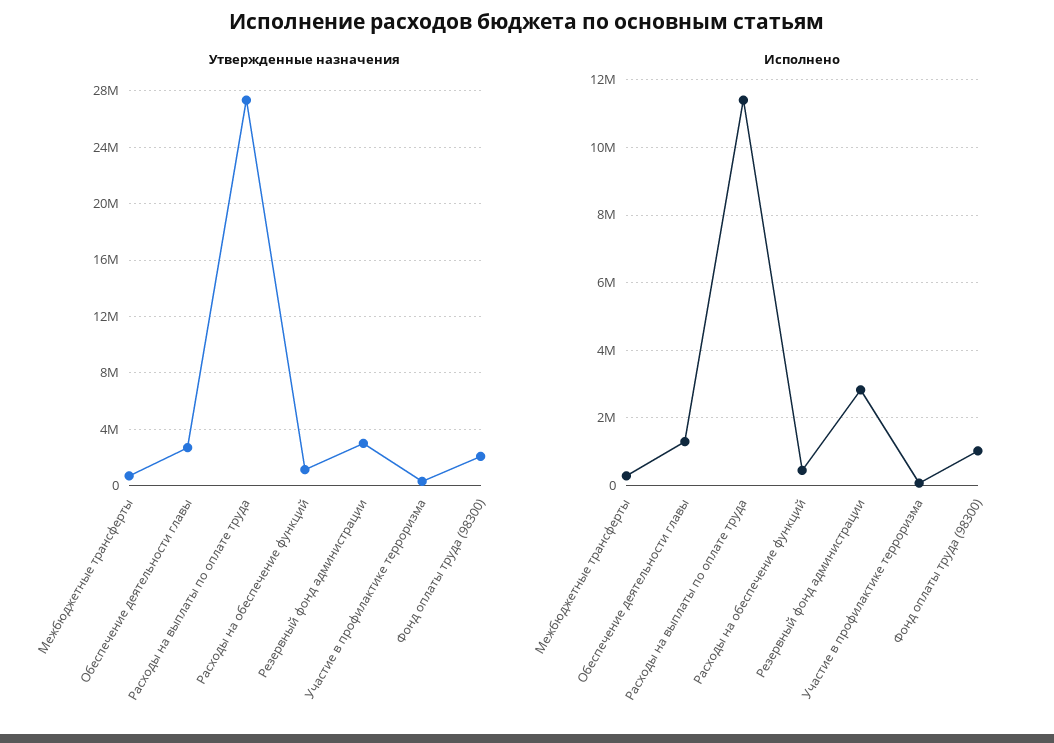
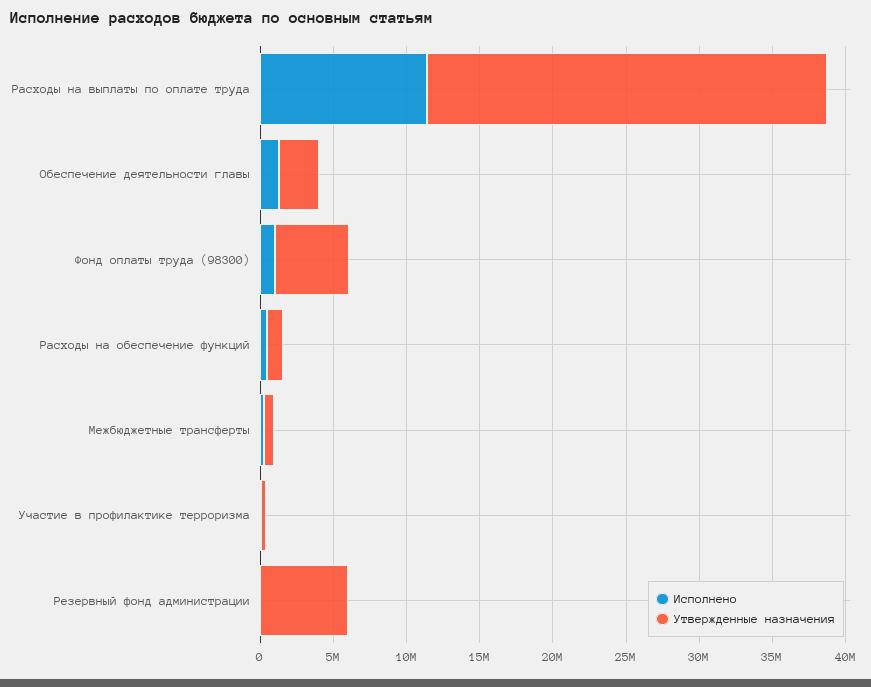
  {
    "Утвержденные назначения": {
      "Межбюджетные трансферты": 500000,
      "Обеспечение деятельности главы": 2500000,
      "Расходы на выплаты по оплате труда": 27500000,
      "Расходы на обеспечение функций": 1000000,
-     "Резервный фонд администрации": 3000000,
+     "Резервный фонд администрации": 6000000,
      "Участие в профилактике терроризма": 500000,
-     "Фонд оплаты труда (98300)": 2000000
+     "Фонд оплаты труда (98300)": 5000000
    },
    "Исполнено": {
      "Межбюджетные трансферты": 200000,
      "Обеспечение деятельности главы": 1400000,
      "Расходы на выплаты по оплате труда": 11400000,
      "Расходы на обеспечение функций": 400000,
-     "Резервный фонд администрации": 2800000,
+     "Резервный фонд администрации": 0,
      "Участие в профилактике терроризма": 0,
      "Фонд оплаты труда (98300)": 1000000
    }
  }

